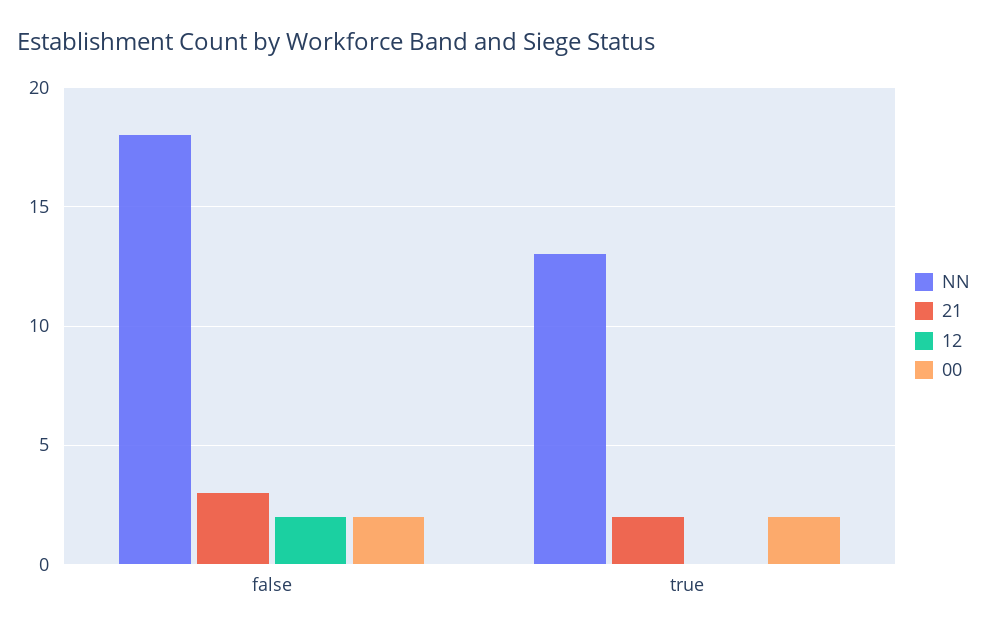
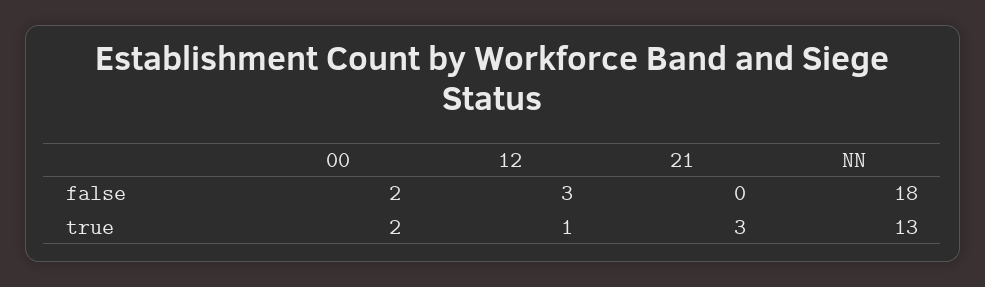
  {
    "NN": {
      "false": 18,
      "true": 13
    },
    "21": {
-     "false": 3,
+     "false": 0,
-     "true": 2
+     "true": 3
    },
    "12": {
-     "false": 2,
+     "false": 3,
-     "true": 0
+     "true": 1
    },
    "00": {
      "false": 2,
      "true": 2
    }
  }

